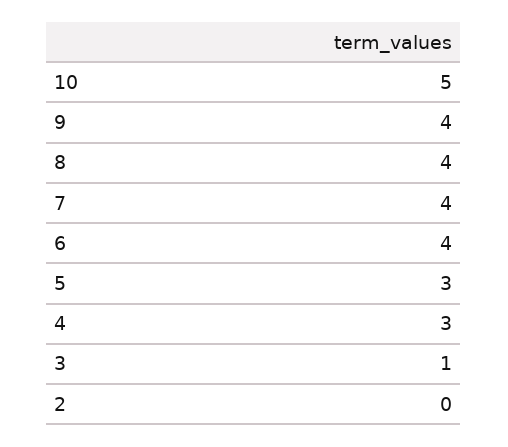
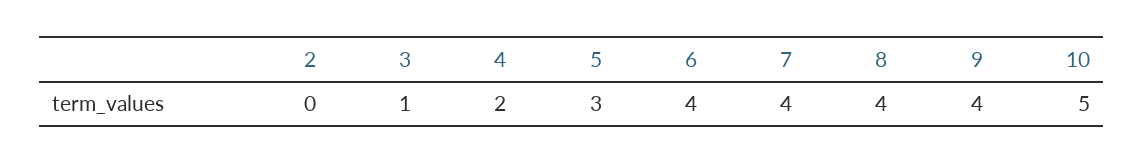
  {
    "10": 5,
    "9": 4,
    "8": 4,
    "7": 4,
    "6": 4,
    "5": 3,
-   "4": 3,
+   "4": 2,
    "3": 1,
    "2": 0
  }

